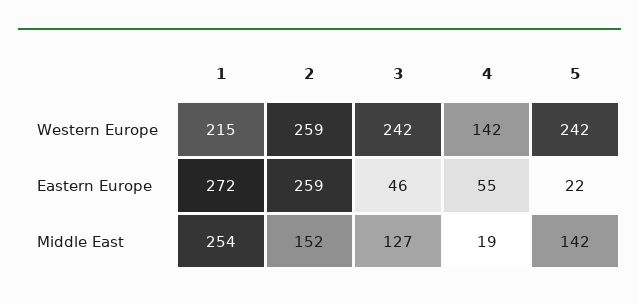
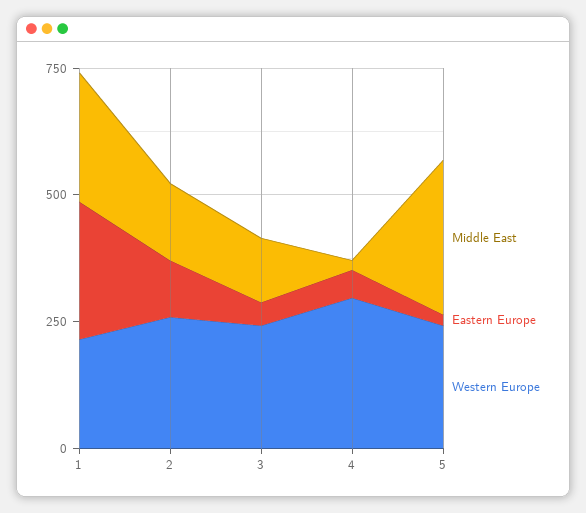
  {
    "Western Europe": {
      "1": 215,
      "2": 259,
      "3": 242,
-     "4": 142,
+     "4": 300,
      "5": 242
    },
    "Eastern Europe": {
      "1": 272,
-     "2": 259,
+     "2": 100,
      "3": 46,
      "4": 55,
      "5": 22
    },
    "Middle East": {
      "1": 254,
      "2": 152,
      "3": 127,
      "4": 19,
-     "5": 142
+     "5": 300
    }
  }

